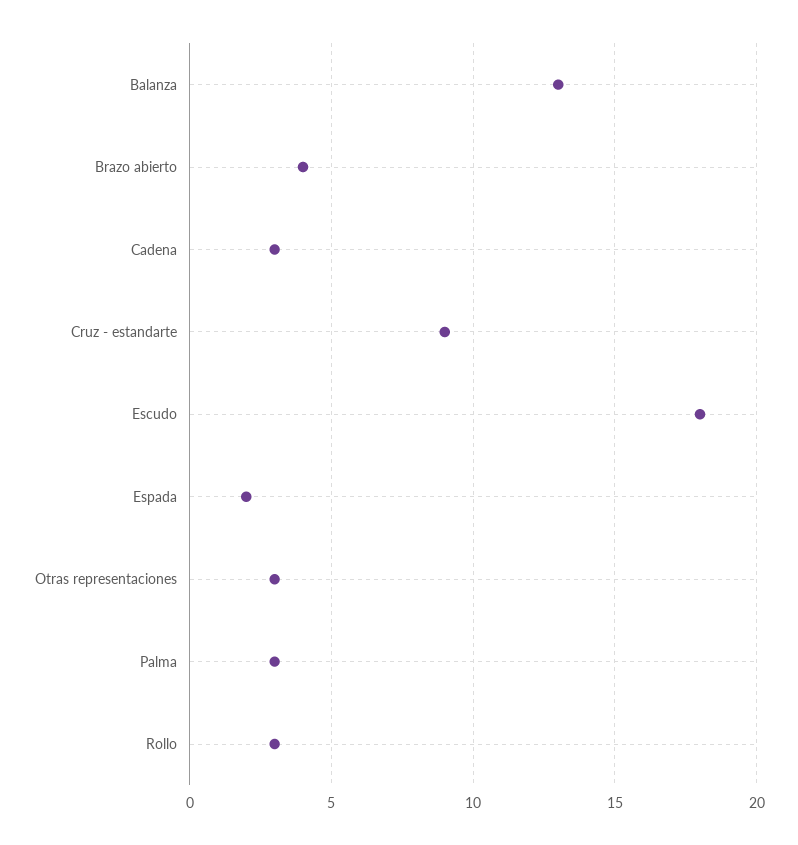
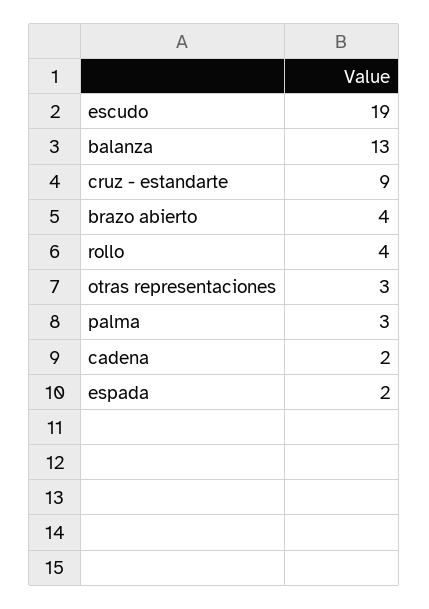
  {
    "Balanza": 13,
    "Brazo abierto": 4,
-   "Cadena": 3,
+   "Cadena": 2,
    "Cruz - estandarte": 9,
-   "Escudo": 18,
+   "Escudo": 19,
    "Espada": 2,
    "Otras representaciones": 3,
    "Palma": 3,
-   "Rollo": 3
+   "Rollo": 4
  }

